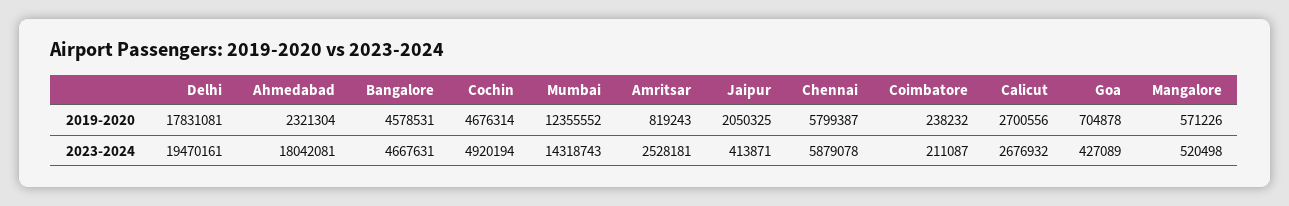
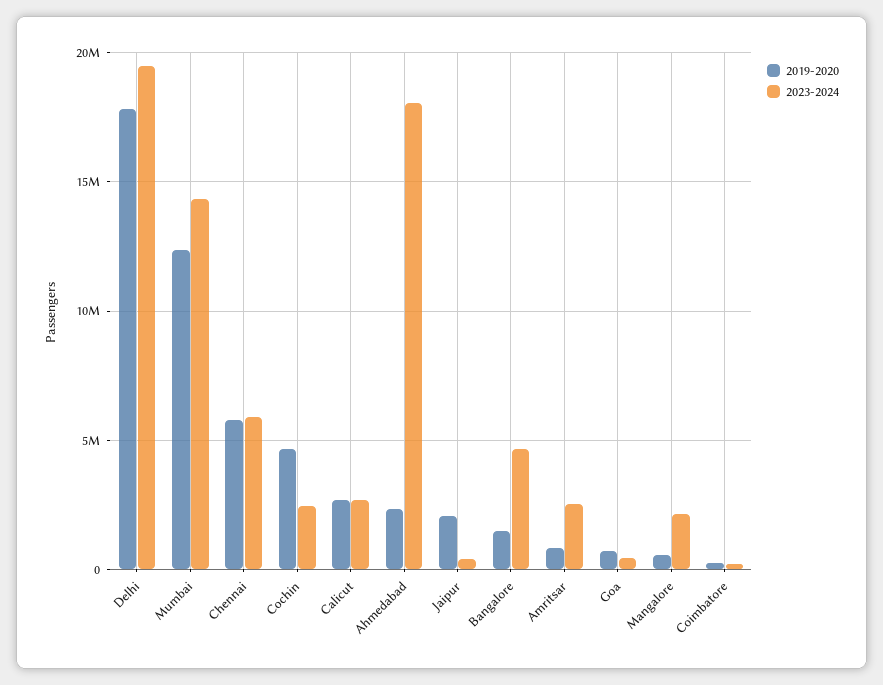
  {
    "2019-2020": {
      "Delhi": 17831081,
      "Ahmedabad": 2321304,
-     "Bangalore": 4578531,
+     "Bangalore": 1500000,
      "Cochin": 4676314,
      "Mumbai": 12355552,
      "Amritsar": 819243,
      "Jaipur": 2050325,
      "Chennai": 5799387,
      "Coimbatore": 238232,
      "Calicut": 2700556,
      "Goa": 704878,
      "Mangalore": 571226
    },
    "2023-2024": {
      "Delhi": 19470161,
      "Ahmedabad": 18042081,
      "Bangalore": 4667631,
-     "Cochin": 4920194,
+     "Cochin": 2500000,
      "Mumbai": 14318743,
      "Amritsar": 2528181,
      "Jaipur": 413871,
      "Chennai": 5879078,
      "Coimbatore": 211087,
      "Calicut": 2676932,
      "Goa": 427089,
-     "Mangalore": 520498
+     "Mangalore": 2000000
    }
  }

